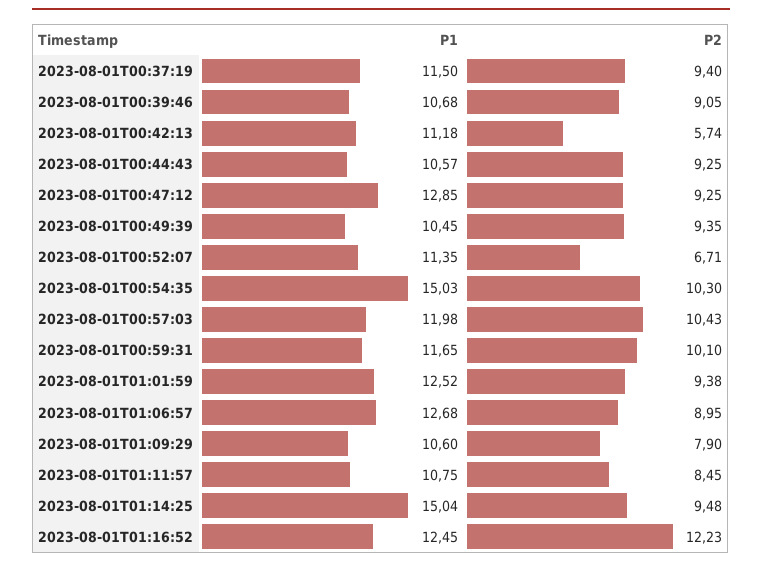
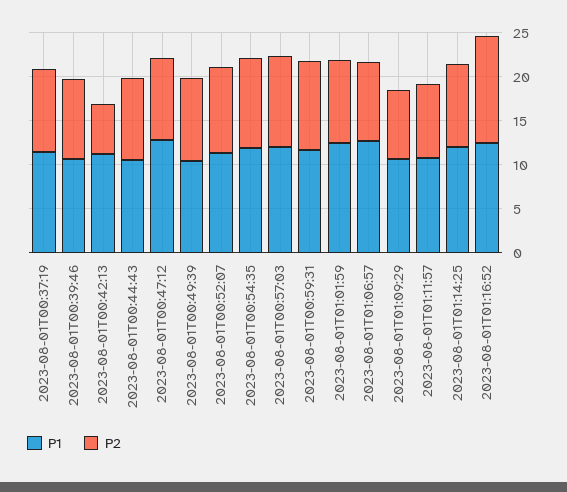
  {
    "P1": {
      "2023-08-01T00:37:19": 11.5,
      "2023-08-01T00:39:46": 10.68,
      "2023-08-01T00:42:13": 11.18,
      "2023-08-01T00:44:43": 10.57,
      "2023-08-01T00:47:12": 12.85,
      "2023-08-01T00:49:39": 10.45,
      "2023-08-01T00:52:07": 11.35,
-     "2023-08-01T00:54:35": 15.03,
+     "2023-08-01T00:54:35": 12,
      "2023-08-01T00:57:03": 11.98,
      "2023-08-01T00:59:31": 11.65,
      "2023-08-01T01:01:59": 12.52,
      "2023-08-01T01:06:57": 12.68,
      "2023-08-01T01:09:29": 10.6,
      "2023-08-01T01:11:57": 10.75,
-     "2023-08-01T01:14:25": 15.04,
+     "2023-08-01T01:14:25": 12,
      "2023-08-01T01:16:52": 12.45
    },
    "P2": {
      "2023-08-01T00:37:19": 9.4,
      "2023-08-01T00:39:46": 9.05,
      "2023-08-01T00:42:13": 5.74,
      "2023-08-01T00:44:43": 9.25,
      "2023-08-01T00:47:12": 9.25,
      "2023-08-01T00:49:39": 9.35,
-     "2023-08-01T00:52:07": 6.71,
+     "2023-08-01T00:52:07": 10,
      "2023-08-01T00:54:35": 10.3,
      "2023-08-01T00:57:03": 10.43,
      "2023-08-01T00:59:31": 10.1,
      "2023-08-01T01:01:59": 9.38,
      "2023-08-01T01:06:57": 8.95,
      "2023-08-01T01:09:29": 7.9,
      "2023-08-01T01:11:57": 8.45,
      "2023-08-01T01:14:25": 9.48,
      "2023-08-01T01:16:52": 12.23
    }
  }

